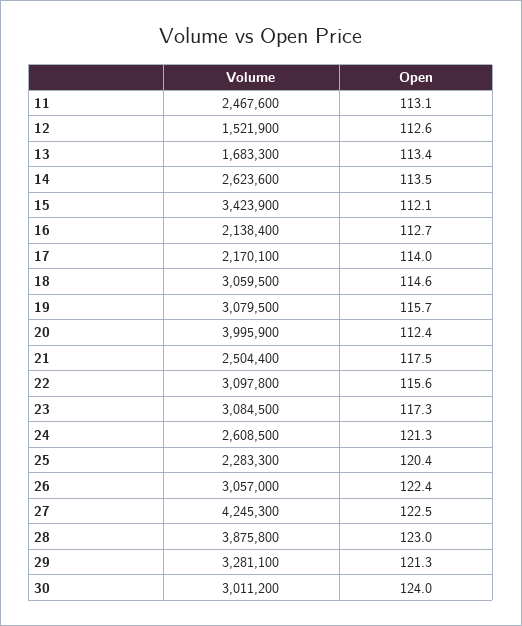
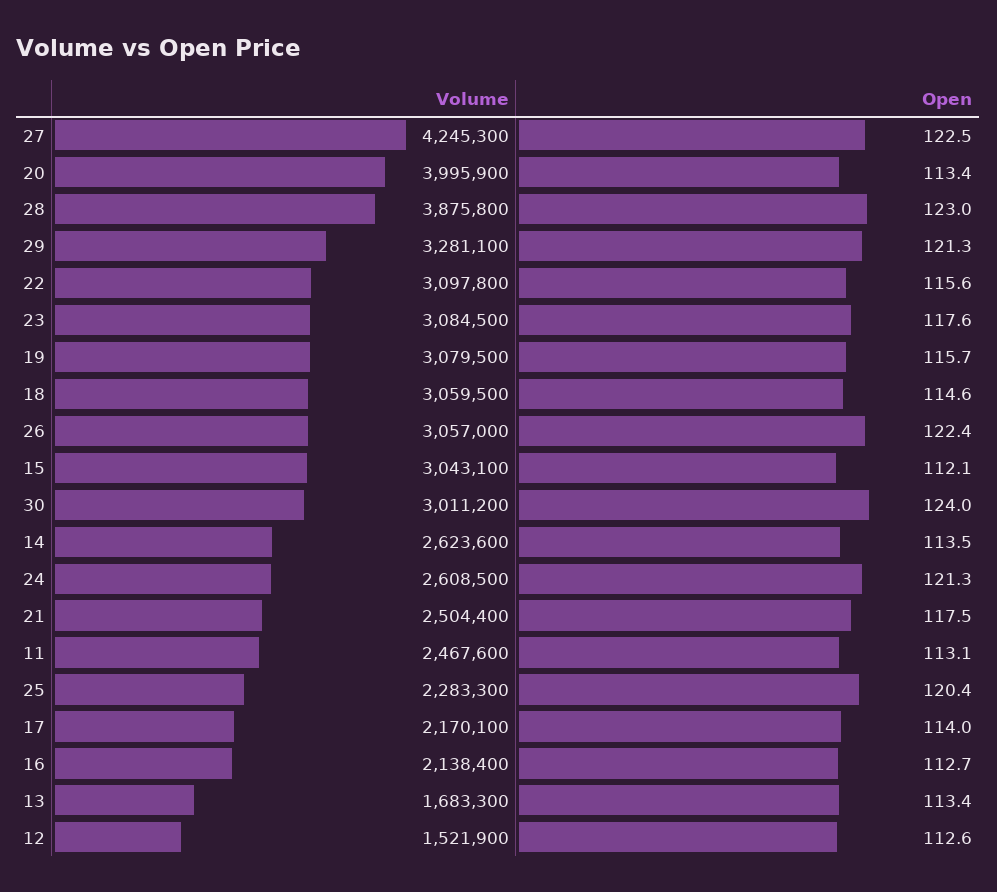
  {
    "Volume": {
      "11": 2467600,
      "12": 1521900,
      "13": 1683300,
      "14": 2623600,
-     "15": 3423900,
+     "15": 3043100,
      "16": 2138400,
      "17": 2170100,
      "18": 3059500,
      "19": 3079500,
      "20": 3995900,
      "21": 2504400,
      "22": 3097800,
      "23": 3084500,
      "24": 2608500,
      "25": 2283300,
      "26": 3057000,
      "27": 4245300,
      "28": 3875800,
      "29": 3281100,
      "30": 3011200
    },
    "Open": {
      "11": 113.1,
      "12": 112.6,
      "13": 113.4,
      "14": 113.5,
      "15": 112.1,
      "16": 112.7,
      "17": 114,
      "18": 114.6,
      "19": 115.7,
-     "20": 112.4,
+     "20": 113.4,
      "21": 117.5,
      "22": 115.6,
-     "23": 117.3,
+     "23": 117.6,
      "24": 121.3,
      "25": 120.4,
      "26": 122.4,
      "27": 122.5,
      "28": 123,
      "29": 121.3,
      "30": 124
    }
  }

